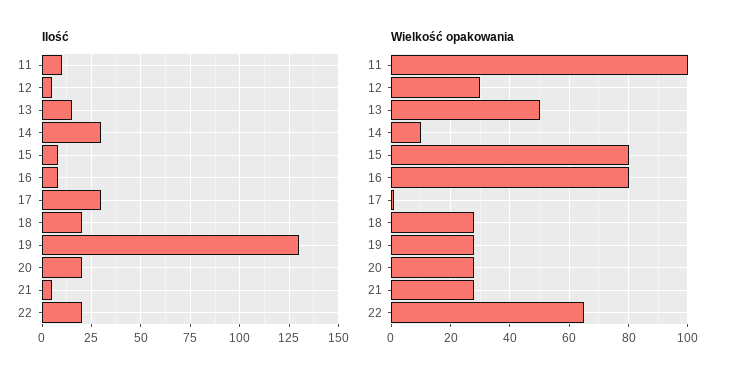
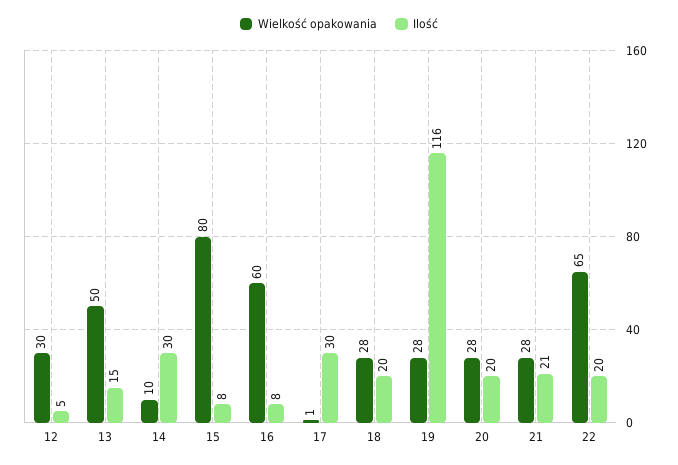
  {
    "Ilość": {
-     "11": 10,
      "12": 5,
      "13": 15,
      "14": 30,
      "15": 8,
      "16": 8,
      "17": 30,
      "18": 20,
-     "19": 130,
+     "19": 116,
      "20": 20,
-     "21": 5,
+     "21": 21,
      "22": 20
    },
    "Wielkość opakowania": {
-     "11": 100,
      "12": 30,
      "13": 50,
      "14": 10,
      "15": 80,
-     "16": 80,
+     "16": 60,
      "17": 1,
      "18": 28,
      "19": 28,
      "20": 28,
      "21": 28,
      "22": 65
    }
  }

